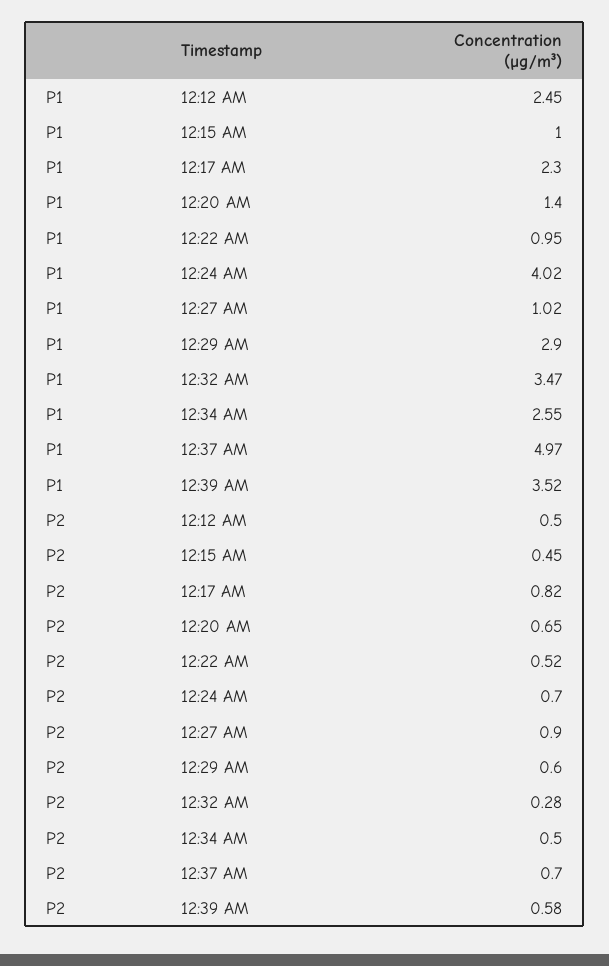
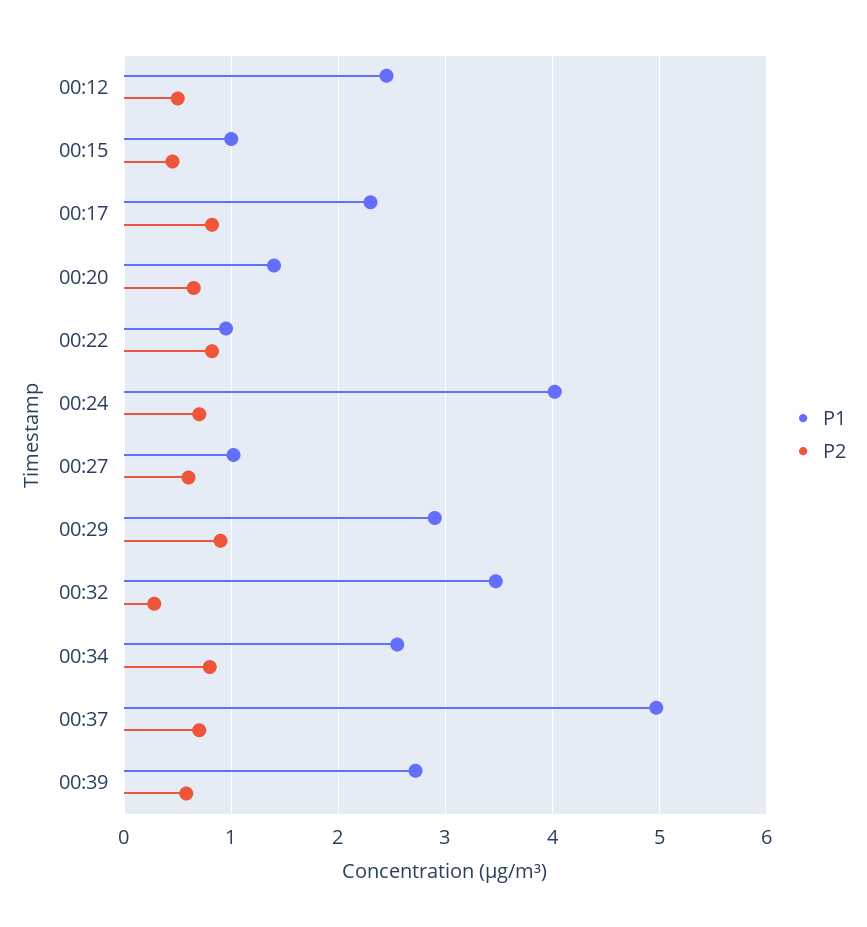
  {
    "P1": {
      "12:12 AM": 2.45,
      "12:15 AM": 1,
      "12:17 AM": 2.3,
      "12:20 AM": 1.4,
      "12:22 AM": 0.95,
      "12:24 AM": 4.02,
      "12:27 AM": 1.02,
      "12:29 AM": 2.9,
      "12:32 AM": 3.47,
      "12:34 AM": 2.55,
      "12:37 AM": 4.97,
-     "12:39 AM": 3.52
+     "12:39 AM": 2.7
    },
    "P2": {
      "12:12 AM": 0.5,
      "12:15 AM": 0.45,
      "12:17 AM": 0.82,
      "12:20 AM": 0.65,
-     "12:22 AM": 0.52,
+     "12:22 AM": 0.8,
      "12:24 AM": 0.7,
-     "12:27 AM": 0.9,
+     "12:27 AM": 0.6,
-     "12:29 AM": 0.6,
+     "12:29 AM": 0.9,
      "12:32 AM": 0.28,
-     "12:34 AM": 0.5,
+     "12:34 AM": 0.8,
      "12:37 AM": 0.7,
      "12:39 AM": 0.58
    }
  }

